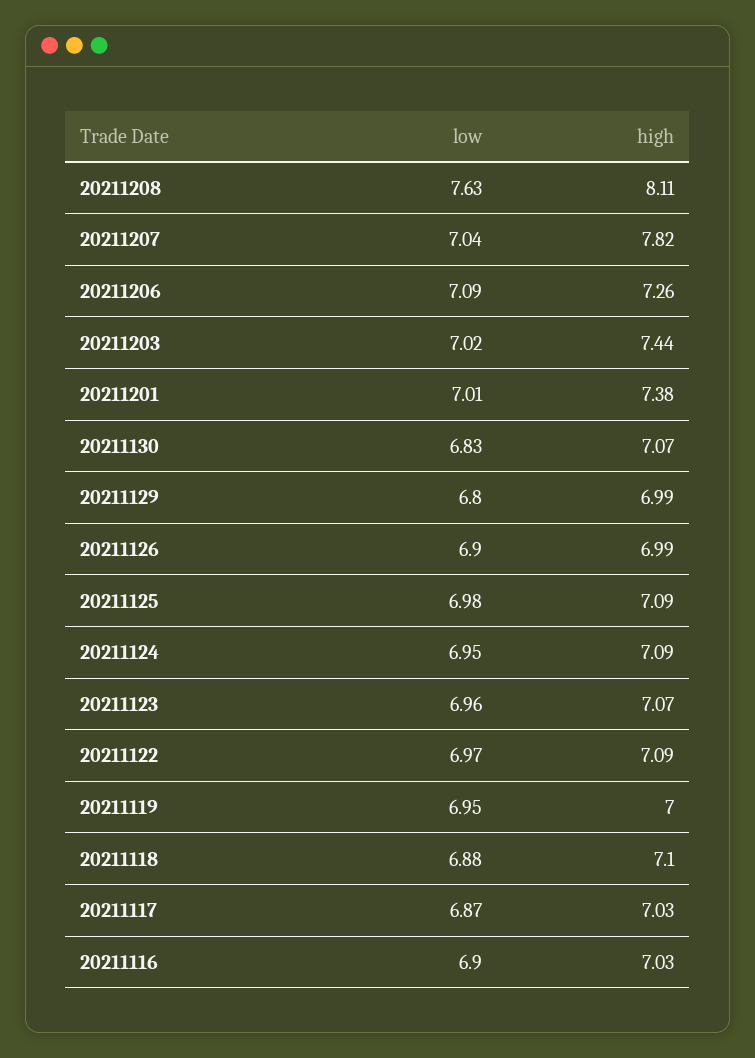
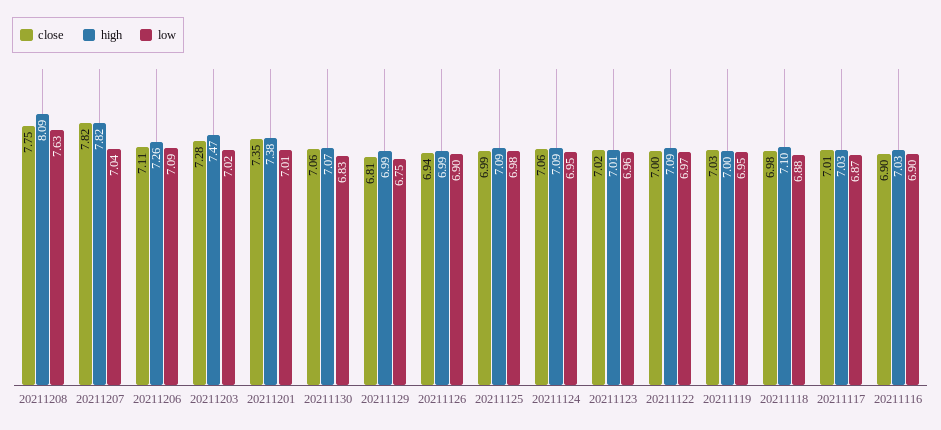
  {
    "low": {
      "20211208": 7.63,
      "20211207": 7.04,
      "20211206": 7.09,
      "20211203": 7.02,
      "20211201": 7.01,
      "20211130": 6.83,
-     "20211129": 6.8,
+     "20211129": 6.75,
      "20211126": 6.9,
      "20211125": 6.98,
      "20211124": 6.95,
      "20211123": 6.96,
      "20211122": 6.97,
      "20211119": 6.95,
      "20211118": 6.88,
      "20211117": 6.87,
      "20211116": 6.9
    },
    "high": {
-     "20211208": 8.11,
+     "20211208": 8.09,
      "20211207": 7.82,
      "20211206": 7.26,
-     "20211203": 7.44,
+     "20211203": 7.47,
      "20211201": 7.38,
      "20211130": 7.07,
      "20211129": 6.99,
      "20211126": 6.99,
      "20211125": 7.09,
      "20211124": 7.09,
-     "20211123": 7.07,
+     "20211123": 7.01,
      "20211122": 7.09,
      "20211119": 7,
      "20211118": 7.1,
      "20211117": 7.03,
      "20211116": 7.03
-   }
+   },
+   "close": {
+     "20211208": 7.75,
+     "20211207": 7.82,
+     "20211206": 7.11,
+     "20211203": 7.28,
+     "20211201": 7.35,
+     "20211130": 7.06,
+     "20211129": 6.81,
+     "20211126": 6.94,
+     "20211125": 6.99,
+     "20211124": 7.06,
+     "20211123": 7.02,
+     "20211122": 7,
+     "20211119": 7.03,
+     "20211118": 6.98,
+     "20211117": 7.01,
+     "20211116": 6.9
+   }
  }

